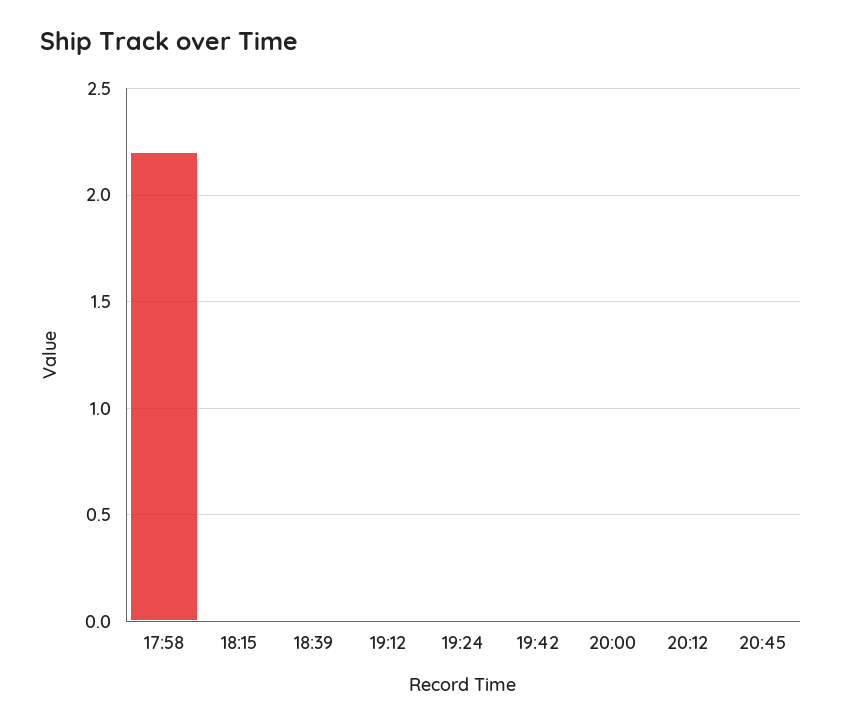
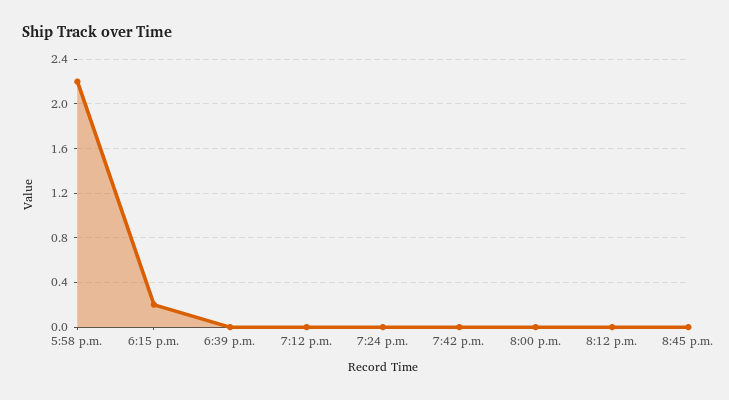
  {
    "17:58": 2.2,
-   "18:15": 0,
+   "18:15": 0.2,
    "18:39": 0,
    "19:12": 0,
    "19:24": 0,
    "19:42": 0,
    "20:00": 0,
    "20:12": 0,
    "20:45": 0
  }

